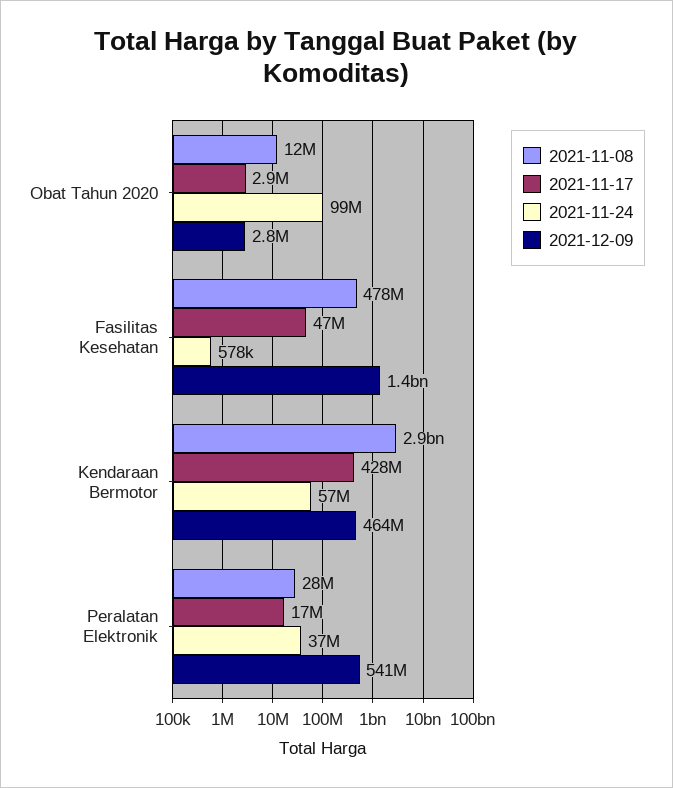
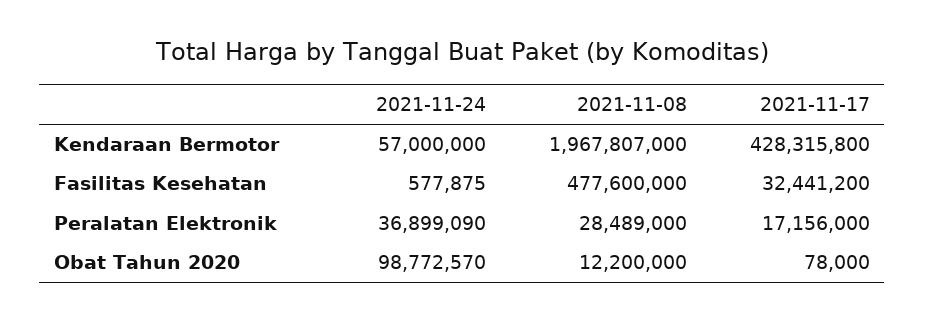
  {
    "2021-11-08": {
      "Obat Tahun 2020": 12200000,
      "Fasilitas Kesehatan": 477600000,
-     "Kendaraan Bermotor": 2900000000,
+     "Kendaraan Bermotor": 1967807000,
      "Peralatan Elektronik": 28489000
    },
    "2021-11-17": {
-     "Obat Tahun 2020": 2900000,
+     "Obat Tahun 2020": 78000,
-     "Fasilitas Kesehatan": 47000000,
+     "Fasilitas Kesehatan": 32441200,
      "Kendaraan Bermotor": 428315800,
      "Peralatan Elektronik": 17156000
    },
    "2021-11-24": {
      "Obat Tahun 2020": 98772570,
      "Fasilitas Kesehatan": 577875,
      "Kendaraan Bermotor": 57000000,
      "Peralatan Elektronik": 36899090
-   },
+   }
-   "2021-12-09": {
-     "Obat Tahun 2020": 2800000,
-     "Fasilitas Kesehatan": 1400000000,
-     "Kendaraan Bermotor": 464000000,
-     "Peralatan Elektronik": 541000000
-   }
  }

